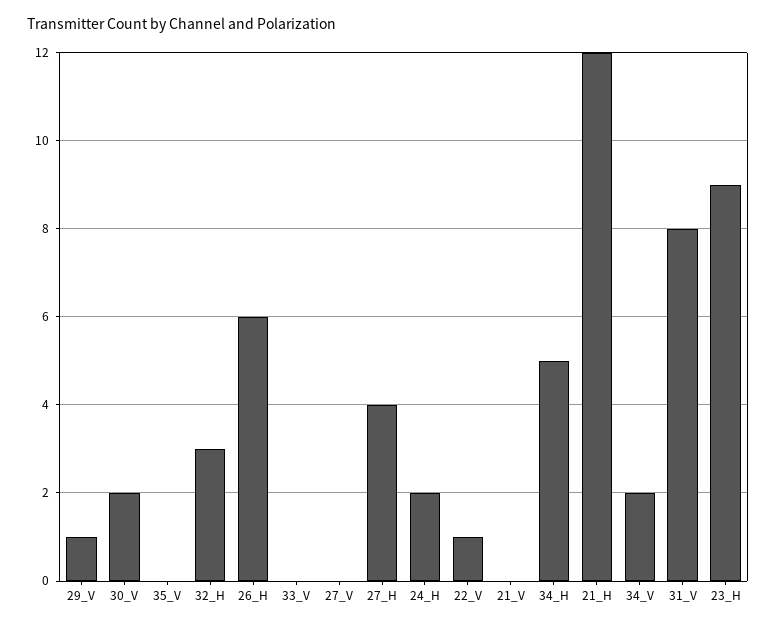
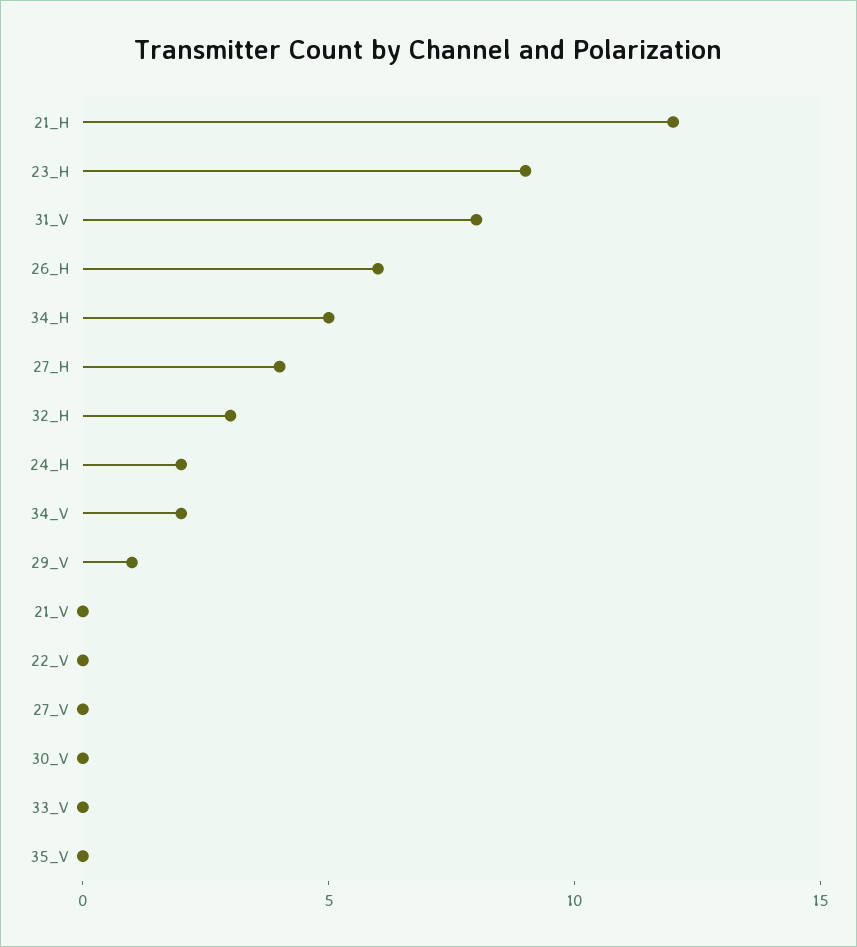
  {
    "29_V": 1,
-   "30_V": 2,
+   "30_V": 0,
    "35_V": 0,
    "32_H": 3,
    "26_H": 6,
    "33_V": 0,
    "27_V": 0,
    "27_H": 4,
    "24_H": 2,
-   "22_V": 1,
+   "22_V": 0,
    "21_V": 0,
    "34_H": 5,
    "21_H": 12,
    "34_V": 2,
    "31_V": 8,
    "23_H": 9
  }

